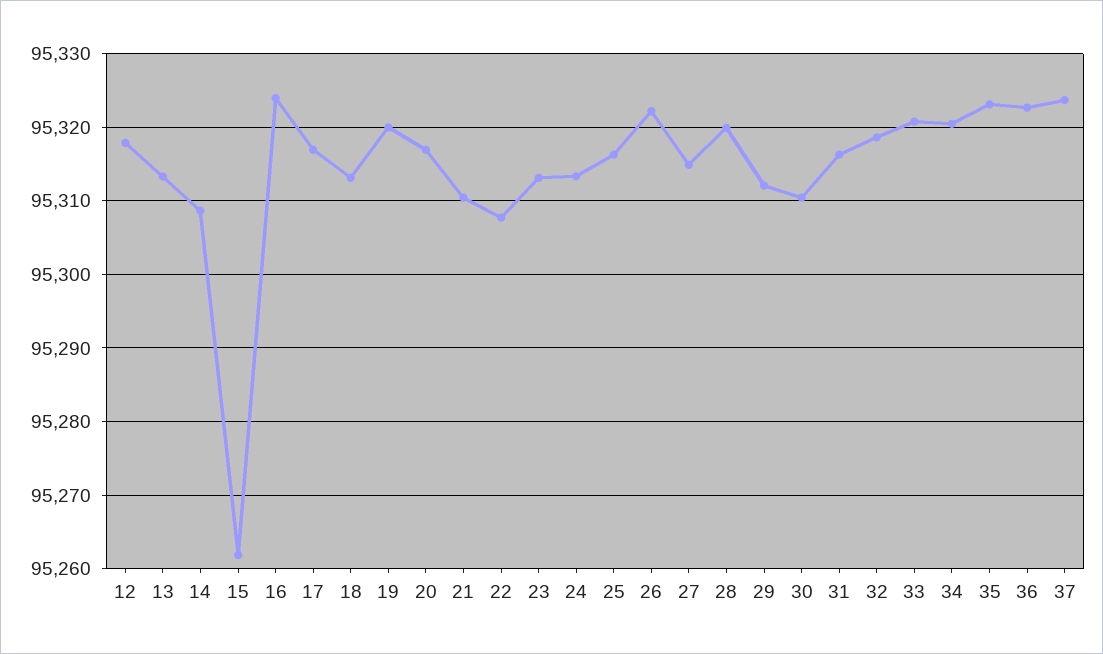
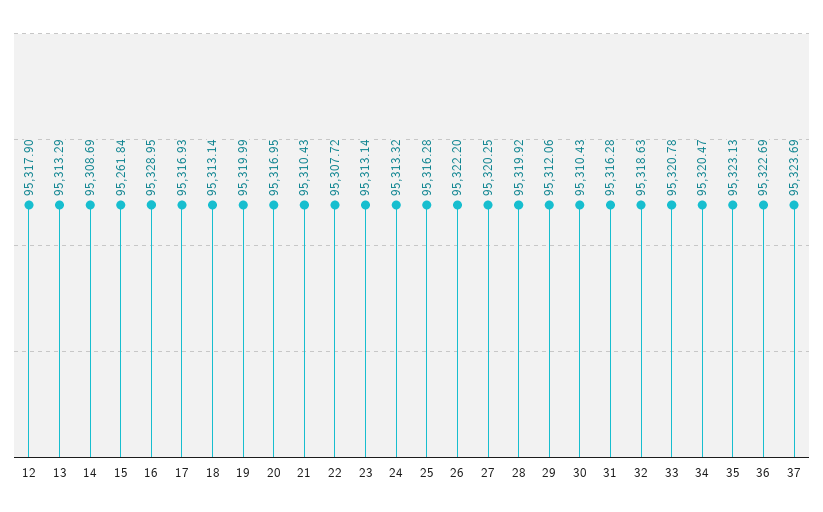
  {
    "12": 95317.9,
    "13": 95313.29,
    "14": 95308.69,
    "15": 95261.84,
-   "16": 95324,
+   "16": 95328.95,
    "17": 95316.93,
    "18": 95313.14,
    "19": 95319.99,
    "20": 95316.95,
    "21": 95310.43,
    "22": 95307.72,
    "23": 95313.14,
    "24": 95313.32,
    "25": 95316.28,
    "26": 95322.2,
-   "27": 95315,
+   "27": 95320.25,
    "28": 95319.92,
    "29": 95312.06,
    "30": 95310.43,
    "31": 95316.28,
    "32": 95318.63,
    "33": 95320.78,
    "34": 95320.47,
    "35": 95323.13,
    "36": 95322.69,
    "37": 95323.69
  }

